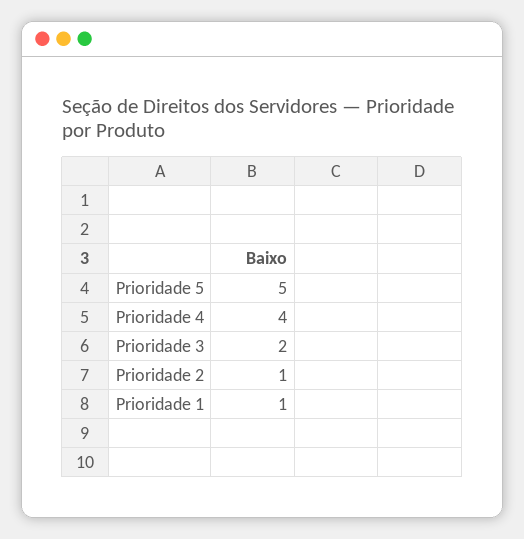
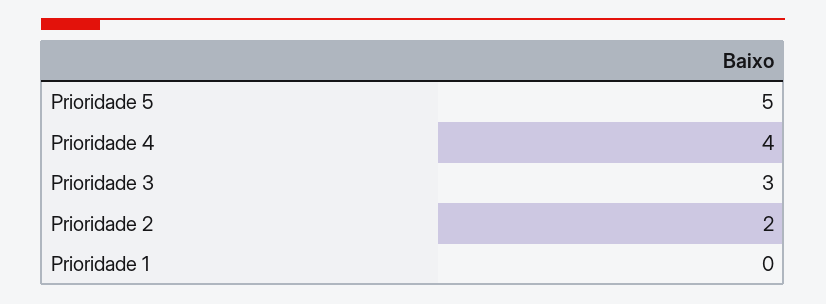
  {
    "Prioridade 5": 5,
    "Prioridade 4": 4,
-   "Prioridade 3": 2,
+   "Prioridade 3": 3,
-   "Prioridade 2": 1,
+   "Prioridade 2": 2,
-   "Prioridade 1": 1
+   "Prioridade 1": 0
  }

